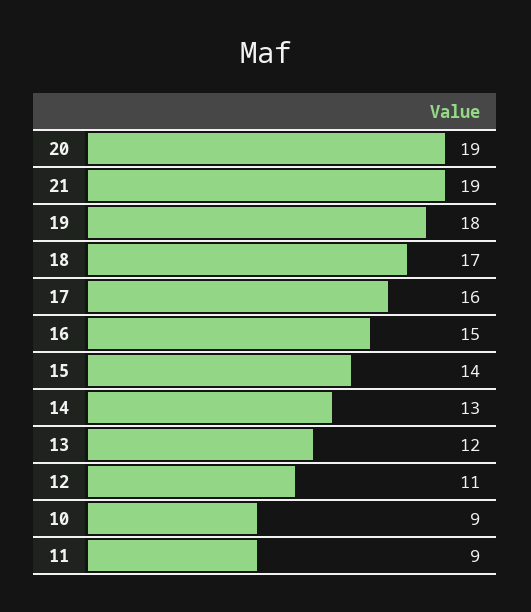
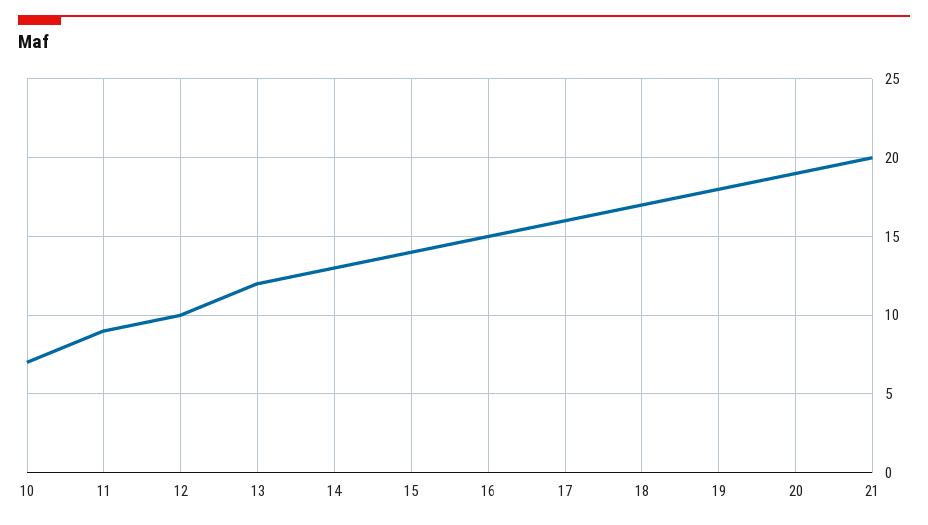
  {
    "20": 19,
-   "21": 19,
+   "21": 20,
    "19": 18,
    "18": 17,
    "17": 16,
    "16": 15,
    "15": 14,
    "14": 13,
    "13": 12,
-   "12": 11,
+   "12": 10,
-   "10": 9,
+   "10": 7,
    "11": 9
  }

